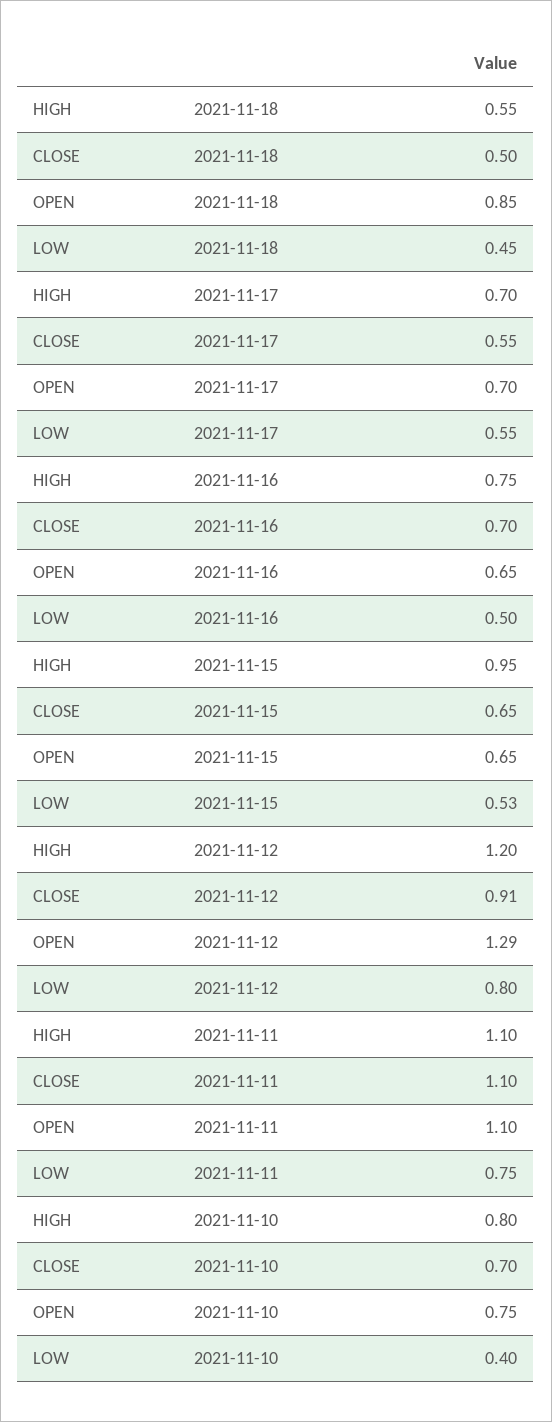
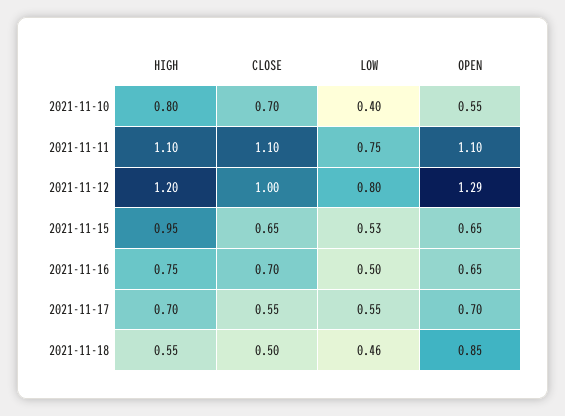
  {
    "HIGH": {
      "2021-11-18": 0.55,
      "2021-11-17": 0.7,
      "2021-11-16": 0.75,
      "2021-11-15": 0.95,
      "2021-11-12": 1.2,
      "2021-11-11": 1.1,
      "2021-11-10": 0.8
    },
    "CLOSE": {
      "2021-11-18": 0.5,
      "2021-11-17": 0.55,
      "2021-11-16": 0.7,
      "2021-11-15": 0.65,
-     "2021-11-12": 0.91,
+     "2021-11-12": 1,
      "2021-11-11": 1.1,
      "2021-11-10": 0.7
    },
    "OPEN": {
      "2021-11-18": 0.85,
      "2021-11-17": 0.7,
      "2021-11-16": 0.65,
      "2021-11-15": 0.65,
      "2021-11-12": 1.29,
      "2021-11-11": 1.1,
-     "2021-11-10": 0.75
+     "2021-11-10": 0.55
    },
    "LOW": {
-     "2021-11-18": 0.45,
+     "2021-11-18": 0.46,
      "2021-11-17": 0.55,
      "2021-11-16": 0.5,
      "2021-11-15": 0.53,
      "2021-11-12": 0.8,
      "2021-11-11": 0.75,
      "2021-11-10": 0.4
    }
  }

